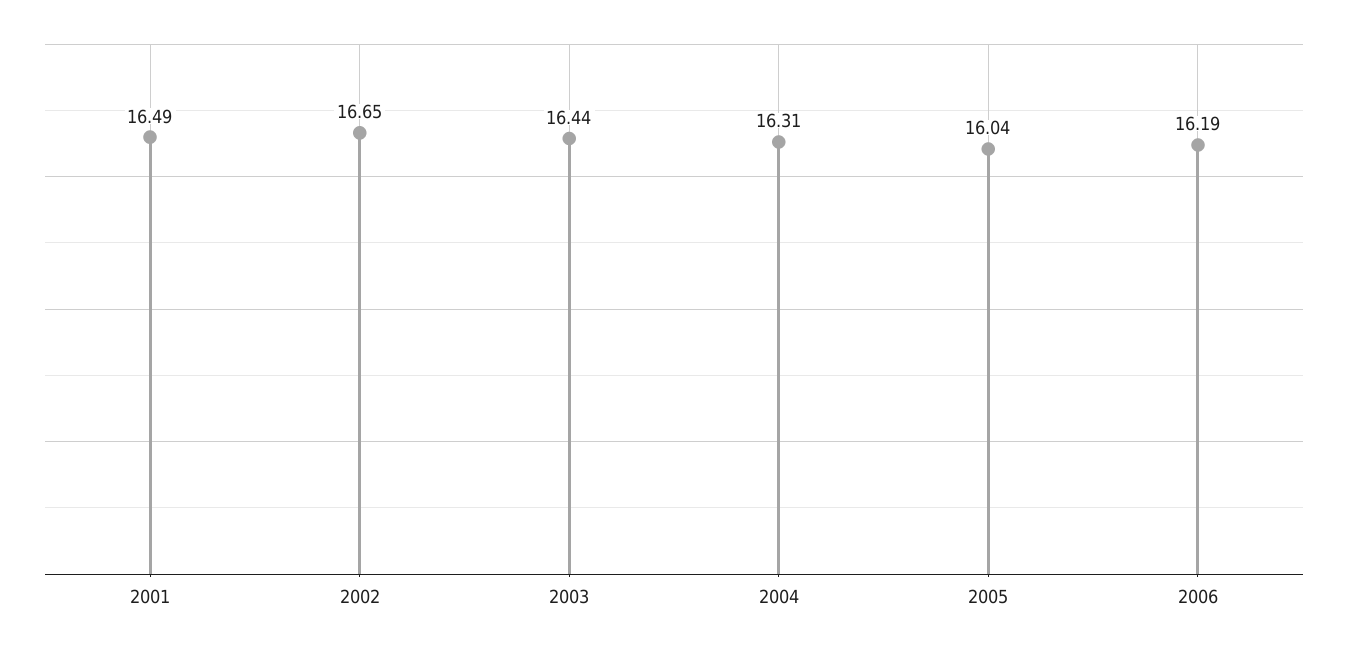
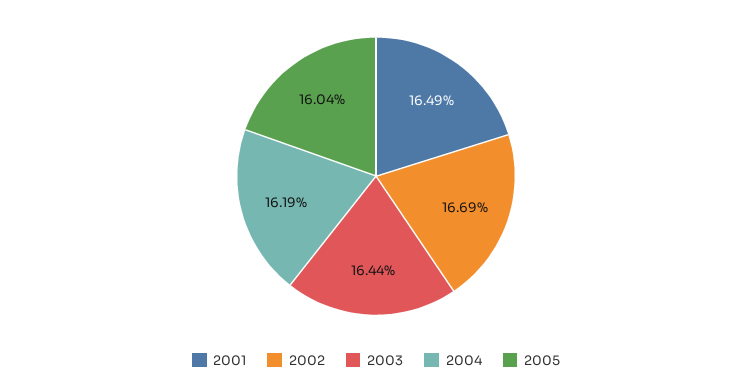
  {
    "2001": 16.49,
-   "2002": 16.65,
+   "2002": 16.69,
    "2003": 16.44,
-   "2004": 16.31,
+   "2004": 16.19,
-   "2005": 16.04,
+   "2005": 16.04
-   "2006": 16.19
  }

